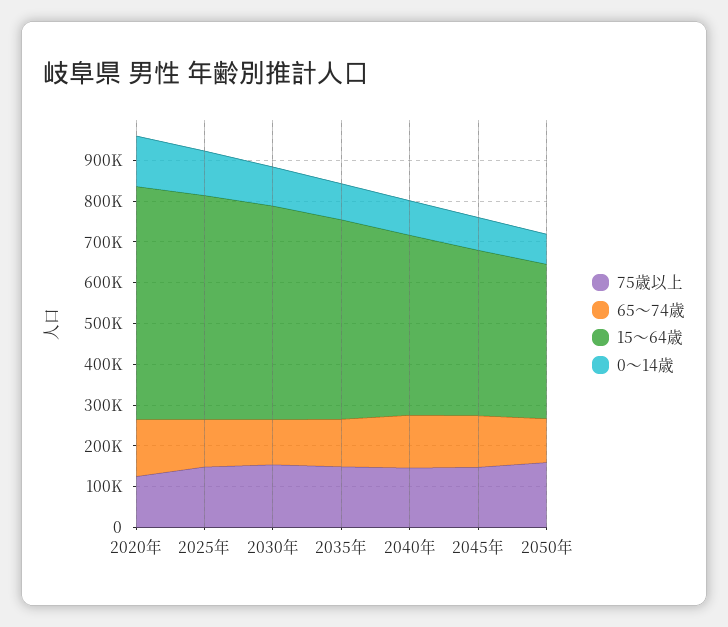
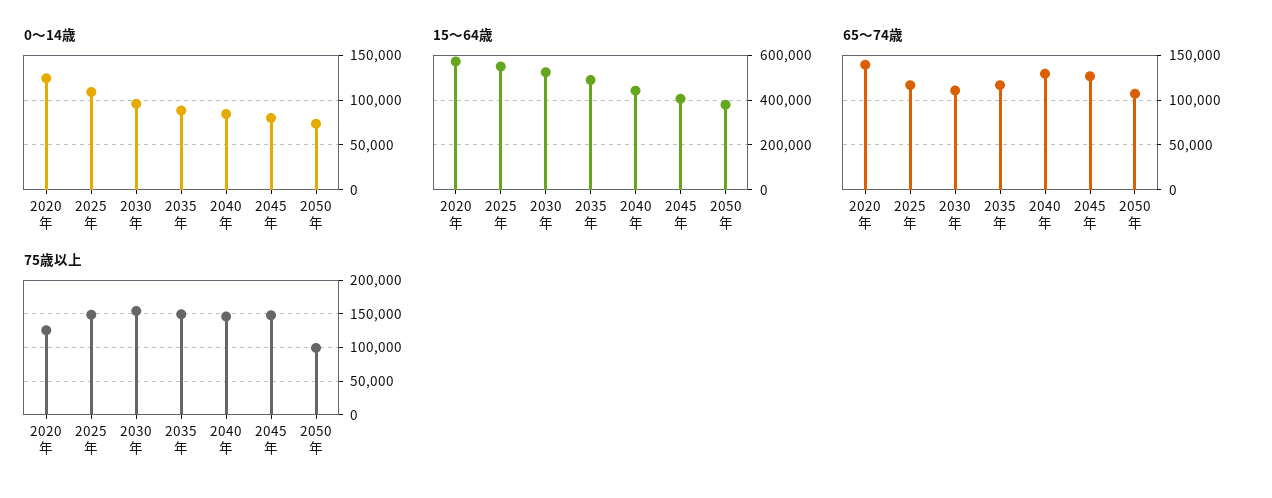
  {
    "75歳以上": {
      "2020年": 130000,
      "2025年": 150000,
      "2030年": 150000,
      "2035年": 150000,
      "2040年": 150000,
      "2045年": 150000,
-     "2050年": 160000
+     "2050年": 100000
    },
    "65～74歳": {
      "2020年": 140000,
      "2025年": 120000,
      "2030年": 110000,
      "2035年": 120000,
      "2040年": 130000,
      "2045年": 130000,
      "2050年": 110000
    },
    "15～64歳": {
      "2020年": 580000,
      "2025年": 540000,
      "2030年": 520000,
      "2035年": 480000,
      "2040年": 440000,
      "2045年": 400000,
      "2050年": 380000
    },
    "0～14歳": {
      "2020年": 120000,
      "2025年": 110000,
      "2030年": 100000,
      "2035年": 90000,
      "2040年": 80000,
      "2045年": 80000,
      "2050年": 70000
    }
  }

